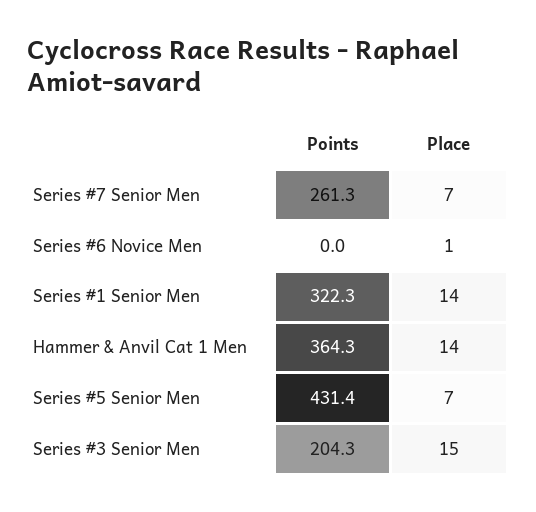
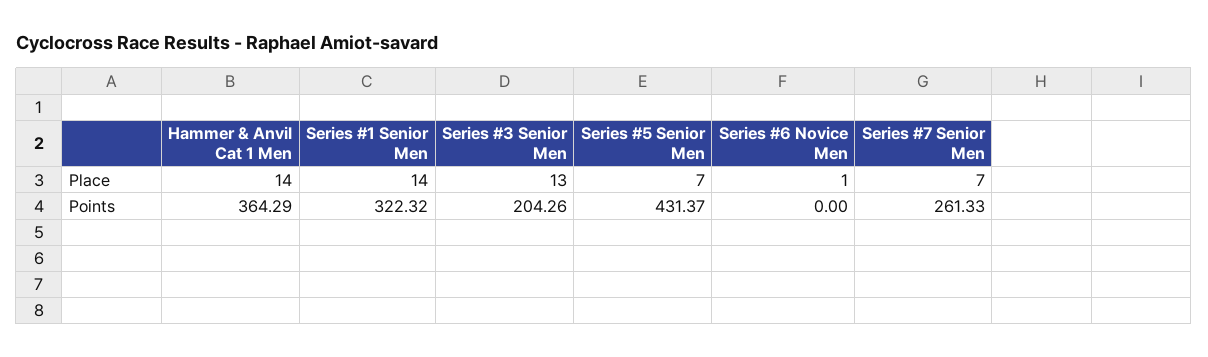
  {
    "Points": {
      "Series #7 Senior Men": 261.33,
      "Series #6 Novice Men": 0,
      "Series #1 Senior Men": 322.32,
      "Hammer & Anvil Cat 1 Men": 364.29,
      "Series #5 Senior Men": 431.37,
      "Series #3 Senior Men": 204.26
    },
    "Place": {
      "Series #7 Senior Men": 7,
      "Series #6 Novice Men": 1,
      "Series #1 Senior Men": 14,
      "Hammer & Anvil Cat 1 Men": 14,
      "Series #5 Senior Men": 7,
-     "Series #3 Senior Men": 15
+     "Series #3 Senior Men": 13
    }
  }

